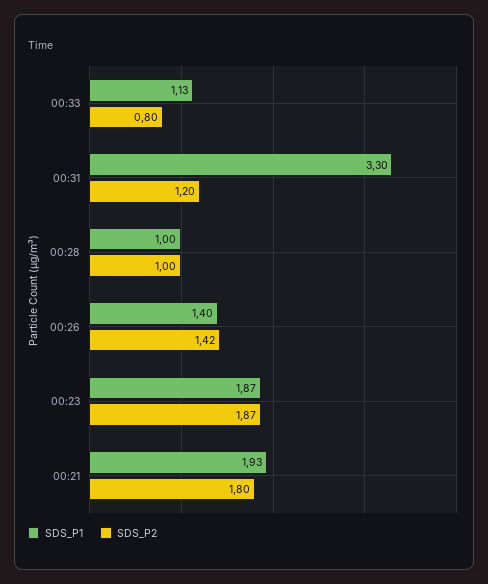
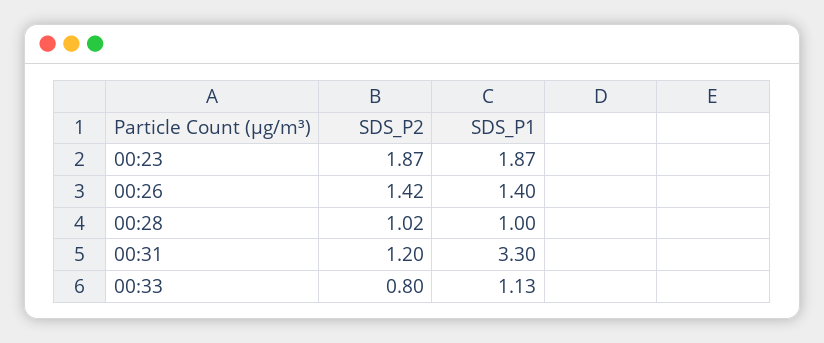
  {
    "SDS_P1": {
      "00:33": 1.13,
      "00:31": 3.3,
      "00:28": 1,
      "00:26": 1.4,
-     "00:23": 1.87,
+     "00:23": 1.87
-     "00:21": 1.93
    },
    "SDS_P2": {
      "00:33": 0.8,
      "00:31": 1.2,
-     "00:28": 1,
+     "00:28": 1.02,
      "00:26": 1.42,
-     "00:23": 1.87,
+     "00:23": 1.87
-     "00:21": 1.8
    }
  }

